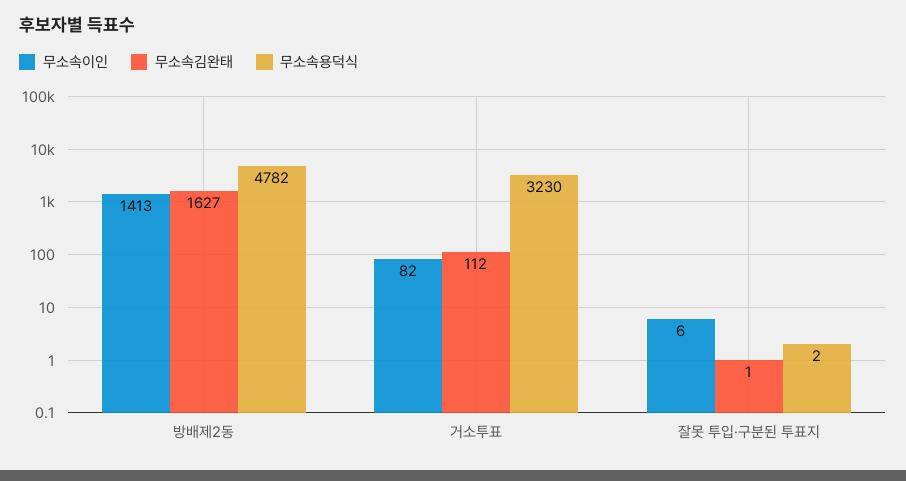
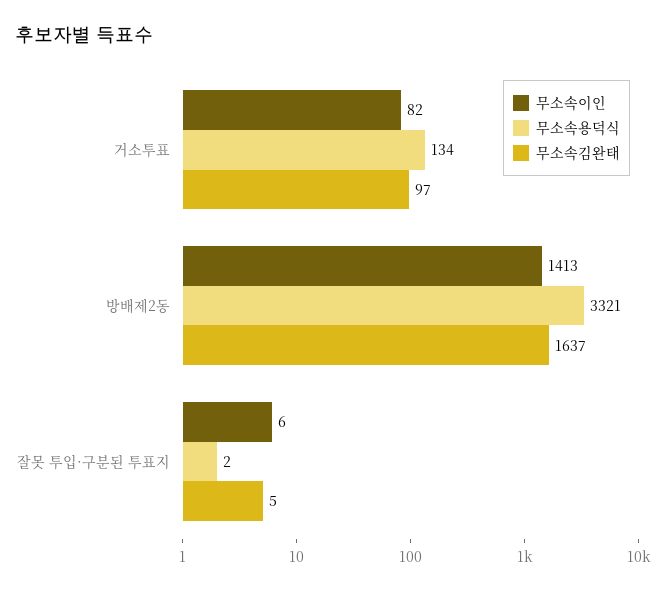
  {
    "무소속이인": {
      "방배제2동": 1413,
      "거소투표": 82,
      "잘못 투입·구분된 투표지": 6
    },
    "무소속김완태": {
-     "방배제2동": 1627,
+     "방배제2동": 1637,
-     "거소투표": 112,
+     "거소투표": 97,
-     "잘못 투입·구분된 투표지": 1
+     "잘못 투입·구분된 투표지": 5
    },
    "무소속용덕식": {
-     "방배제2동": 4782,
+     "방배제2동": 3321,
-     "거소투표": 3230,
+     "거소투표": 134,
      "잘못 투입·구분된 투표지": 2
    }
  }

